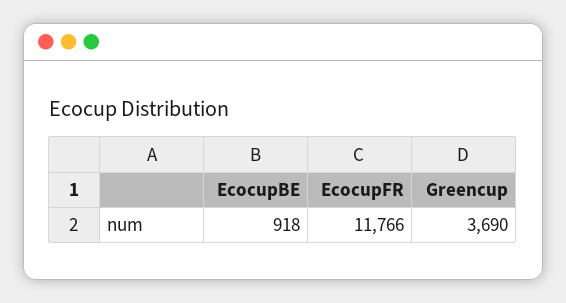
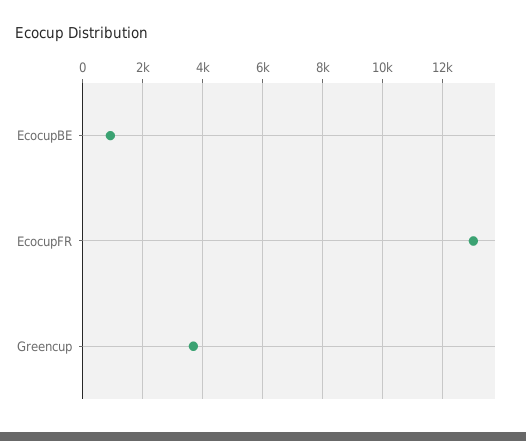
  {
    "EcocupBE": 918,
-   "EcocupFR": 11766,
+   "EcocupFR": 13000,
    "Greencup": 3690
  }

